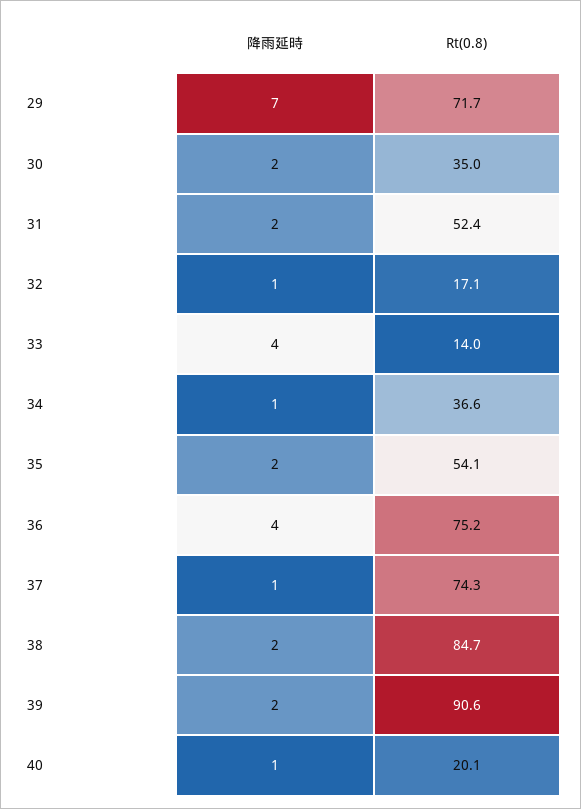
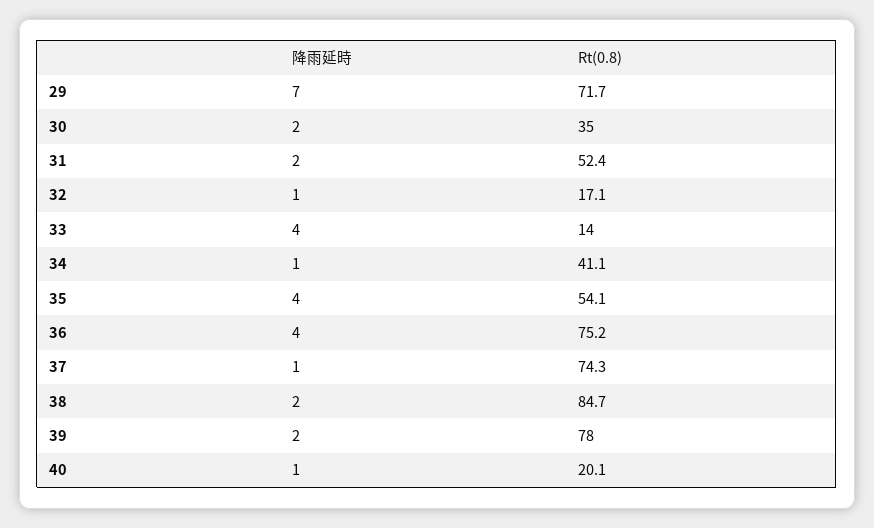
  {
    "降雨延時": {
      "29": 7,
      "30": 2,
      "31": 2,
      "32": 1,
      "33": 4,
      "34": 1,
-     "35": 2,
+     "35": 4,
      "36": 4,
      "37": 1,
      "38": 2,
      "39": 2,
      "40": 1
    },
    "Rt(0.8)": {
      "29": 71.7,
      "30": 35,
      "31": 52.4,
      "32": 17.1,
      "33": 14,
-     "34": 36.6,
+     "34": 41.1,
      "35": 54.1,
      "36": 75.2,
      "37": 74.3,
      "38": 84.7,
-     "39": 90.6,
+     "39": 78,
      "40": 20.1
    }
  }

